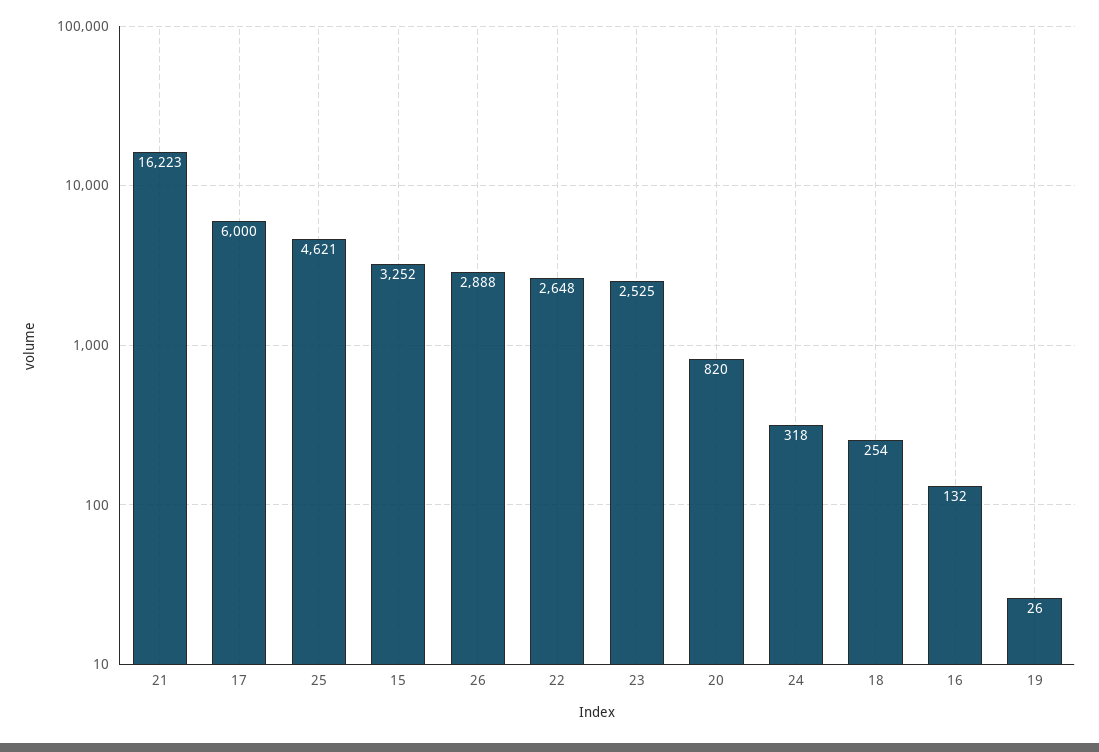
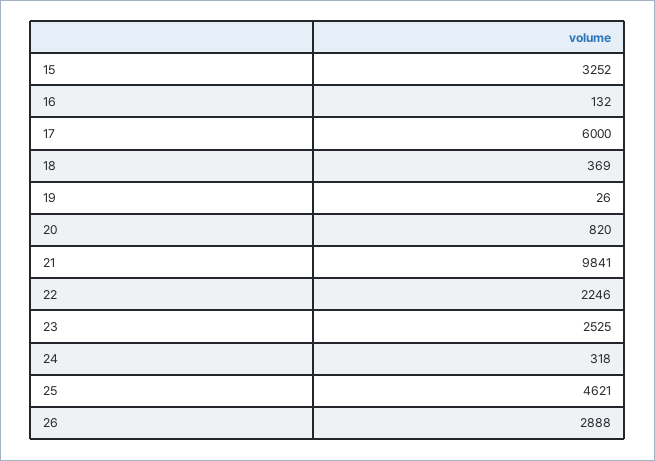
  {
-   "21": 16223,
+   "21": 9841,
    "17": 6000,
    "25": 4621,
    "15": 3252,
    "26": 2888,
-   "22": 2648,
+   "22": 2246,
    "23": 2525,
    "20": 820,
    "24": 318,
-   "18": 254,
+   "18": 369,
    "16": 132,
    "19": 26
  }

